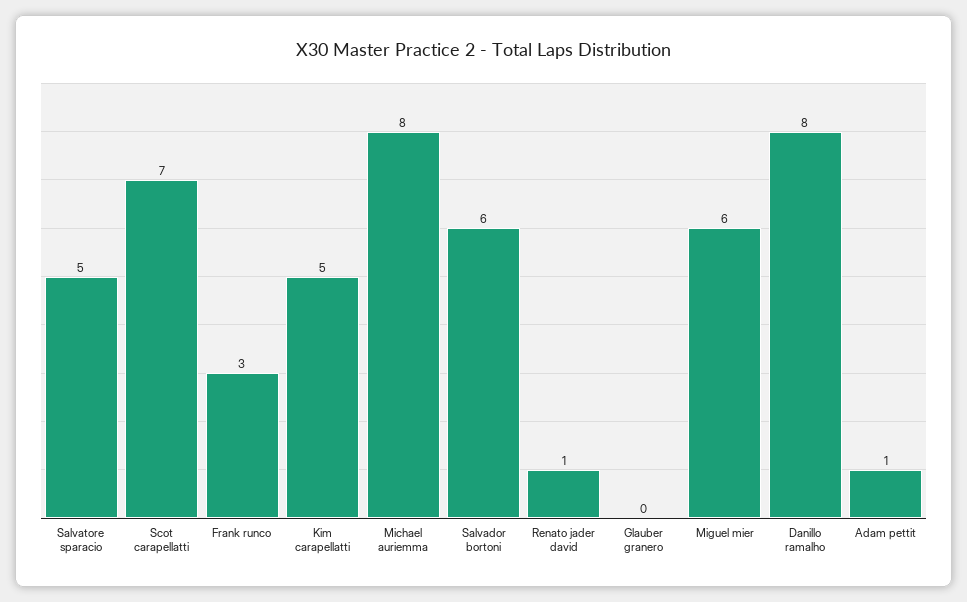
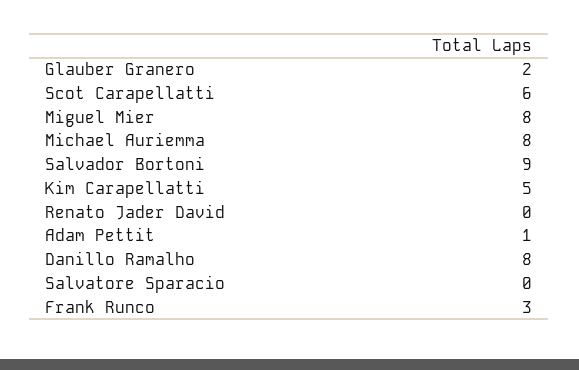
  {
-   "Salvatore sparacio": 5,
+   "Salvatore sparacio": 0,
-   "Scot carapellatti": 7,
+   "Scot carapellatti": 6,
    "Frank runco": 3,
    "Kim carapellatti": 5,
    "Michael auriemma": 8,
-   "Salvador bortoni": 6,
+   "Salvador bortoni": 9,
-   "Renato jader david": 1,
+   "Renato jader david": 0,
-   "Glauber granero": 0,
+   "Glauber granero": 2,
-   "Miguel mier": 6,
+   "Miguel mier": 8,
    "Danillo ramalho": 8,
    "Adam pettit": 1
  }

